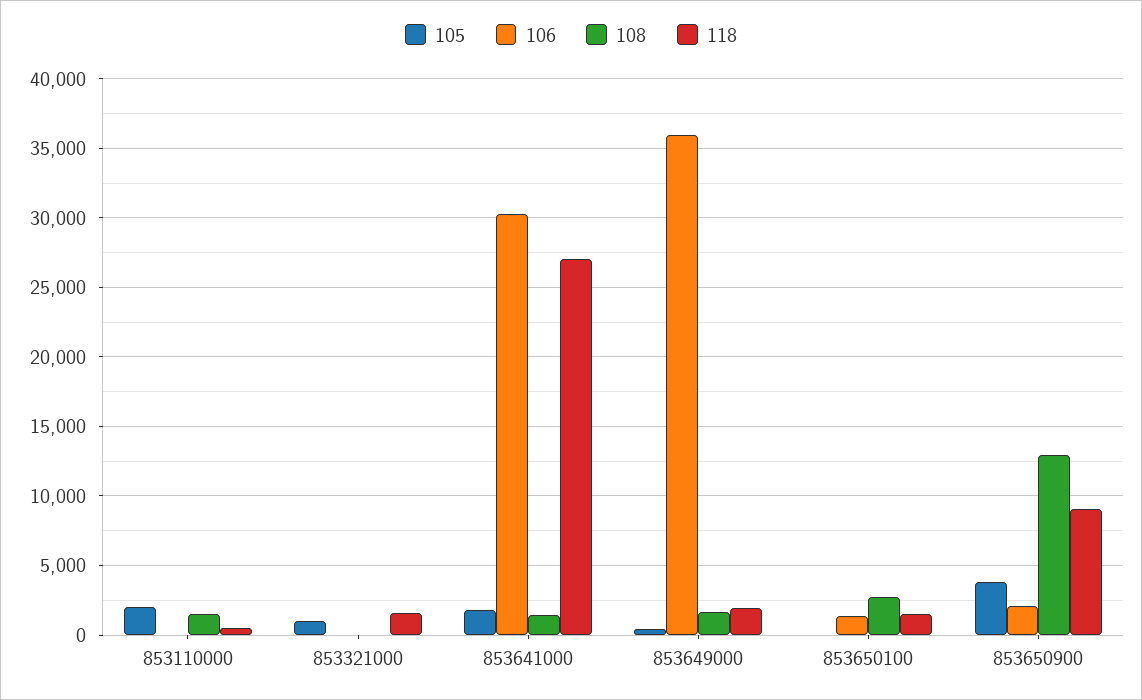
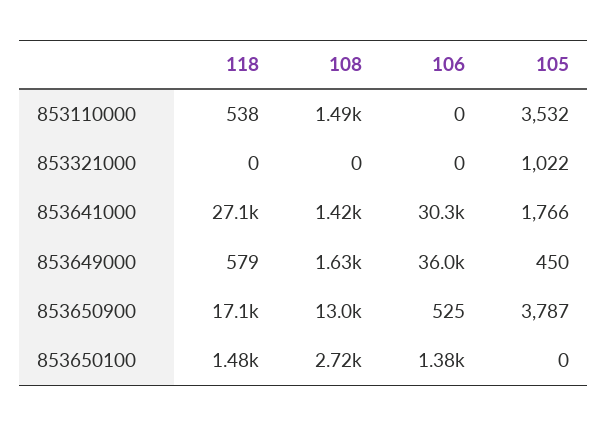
  {
    "105": {
-     "853110000": 2000,
+     "853110000": 3532,
      "853321000": 1022,
      "853641000": 1766,
      "853649000": 450,
      "853650100": 0,
      "853650900": 3787
    },
    "106": {
      "853110000": 0,
      "853321000": 0,
      "853641000": 30300,
      "853649000": 36000,
      "853650100": 1380,
-     "853650900": 2000
+     "853650900": 525
    },
    "108": {
      "853110000": 1490,
      "853321000": 0,
      "853641000": 1420,
      "853649000": 1630,
      "853650100": 2720,
      "853650900": 13000
    },
    "118": {
      "853110000": 538,
-     "853321000": 1500,
+     "853321000": 0,
      "853641000": 27100,
-     "853649000": 2000,
+     "853649000": 579,
      "853650100": 1480,
-     "853650900": 9000
+     "853650900": 17100
    }
  }

